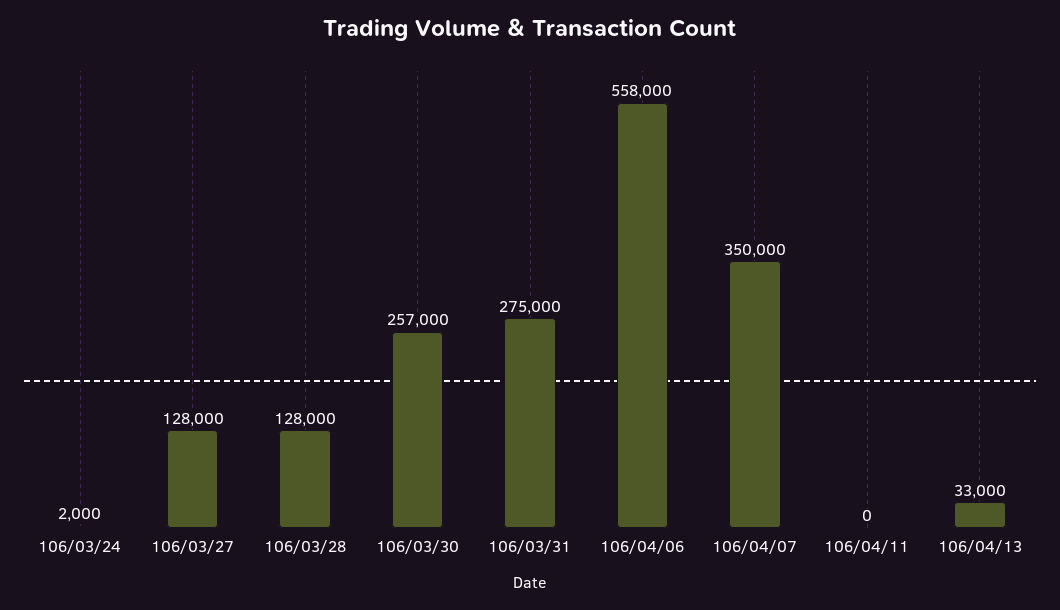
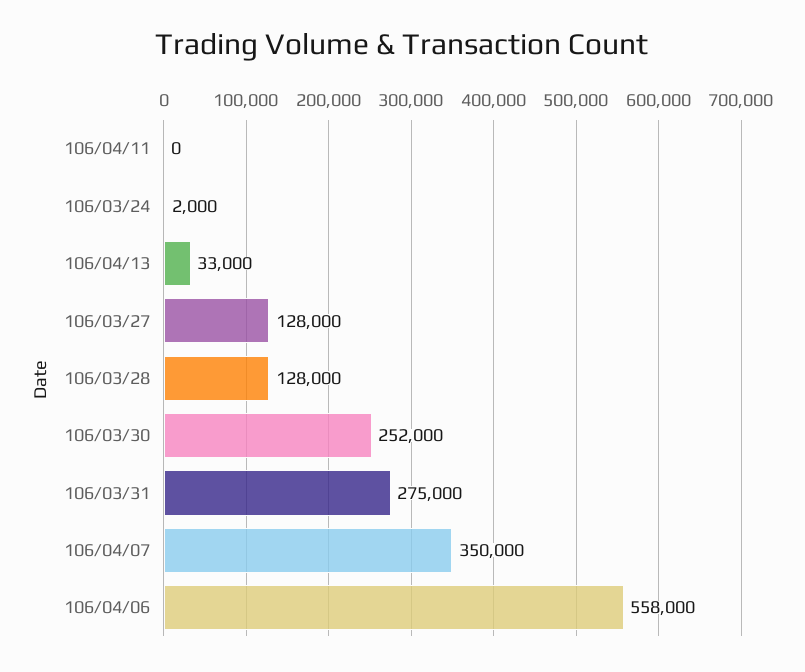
  {
    "106/03/24": 2000,
    "106/03/27": 128000,
    "106/03/28": 128000,
-   "106/03/30": 257000,
+   "106/03/30": 252000,
    "106/03/31": 275000,
    "106/04/06": 558000,
    "106/04/07": 350000,
    "106/04/11": 0,
    "106/04/13": 33000
  }

